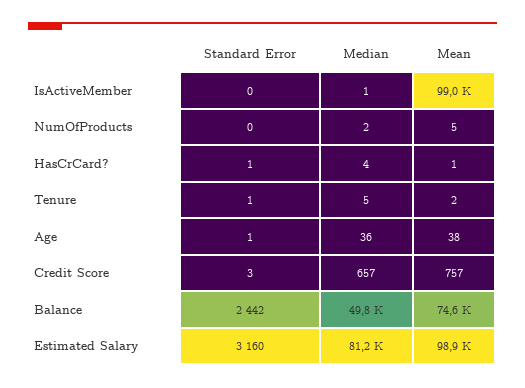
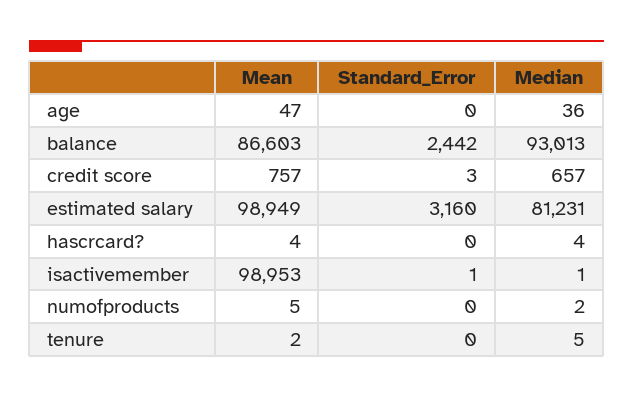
  {
    "Standard Error": {
-     "IsActiveMember": 0,
+     "IsActiveMember": 1,
      "NumOfProducts": 0,
-     "HasCrCard?": 1,
+     "HasCrCard?": 0,
-     "Tenure": 1,
+     "Tenure": 0,
-     "Age": 1,
+     "Age": 0,
      "Credit Score": 3,
      "Balance": 2442,
      "Estimated Salary": 3160
    },
    "Median": {
      "IsActiveMember": 1,
      "NumOfProducts": 2,
      "HasCrCard?": 4,
      "Tenure": 5,
      "Age": 36,
      "Credit Score": 657,
-     "Balance": 49800,
+     "Balance": 93013,
      "Estimated Salary": 81231
    },
    "Mean": {
      "IsActiveMember": 98953,
      "NumOfProducts": 5,
-     "HasCrCard?": 1,
+     "HasCrCard?": 4,
      "Tenure": 2,
-     "Age": 38,
+     "Age": 47,
      "Credit Score": 757,
-     "Balance": 74600,
+     "Balance": 86603,
      "Estimated Salary": 98949
    }
  }

